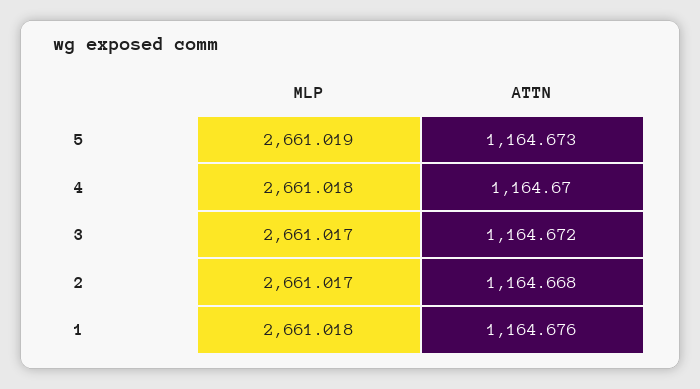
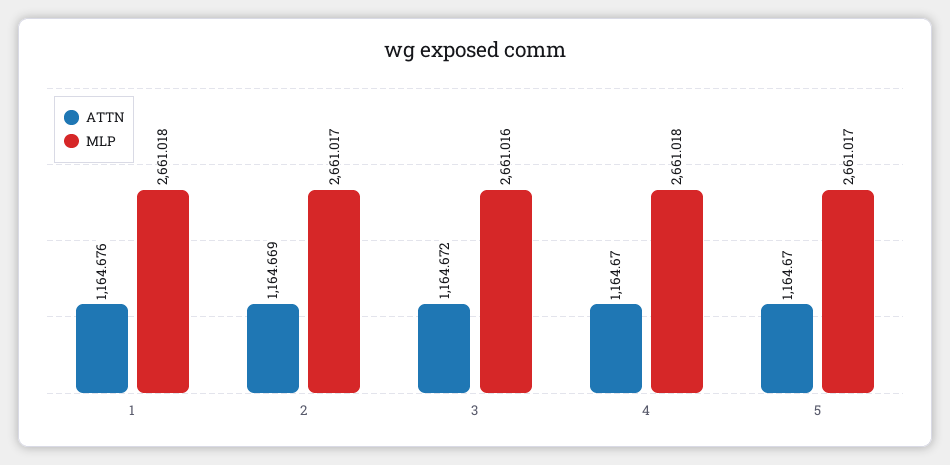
  {
    "MLP": {
-     "5": 2661.019,
+     "5": 2661.017,
      "4": 2661.018,
-     "3": 2661.017,
+     "3": 2661.016,
      "2": 2661.017,
      "1": 2661.018
    },
    "ATTN": {
-     "5": 1164.673,
+     "5": 1164.67,
      "4": 1164.67,
      "3": 1164.672,
-     "2": 1164.668,
+     "2": 1164.669,
      "1": 1164.676
    }
  }

